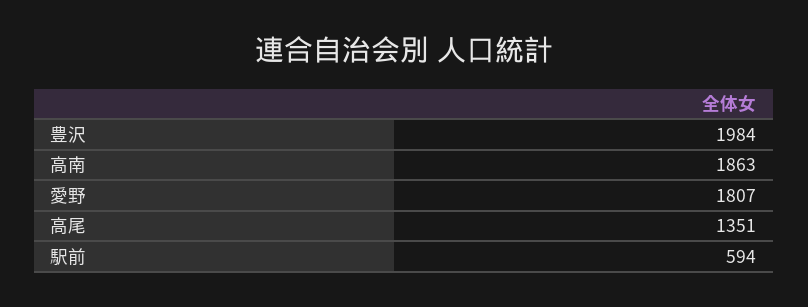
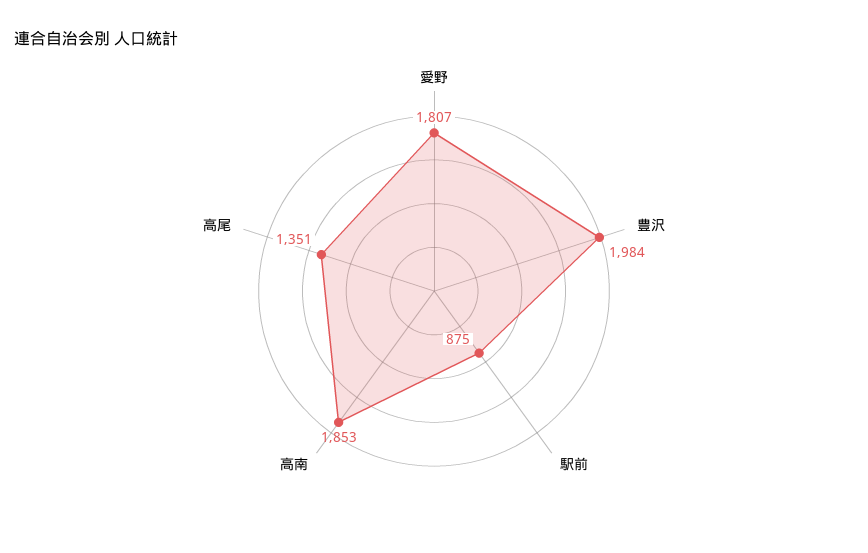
  {
    "豊沢": 1984,
-   "高南": 1863,
+   "高南": 1853,
    "愛野": 1807,
    "高尾": 1351,
-   "駅前": 594
+   "駅前": 875
  }

